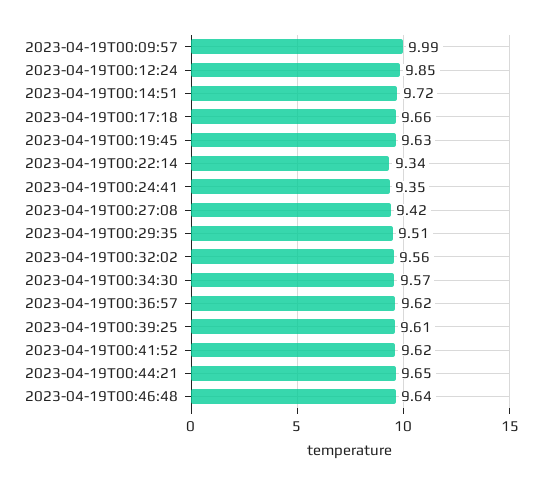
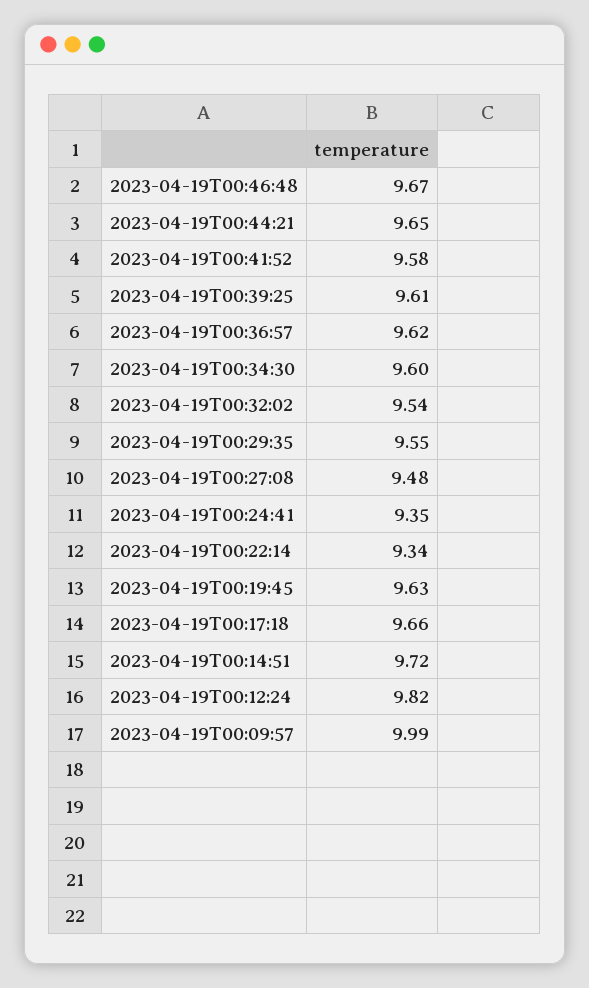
  {
    "2023-04-19T00:09:57": 9.99,
-   "2023-04-19T00:12:24": 9.85,
+   "2023-04-19T00:12:24": 9.82,
    "2023-04-19T00:14:51": 9.72,
    "2023-04-19T00:17:18": 9.66,
    "2023-04-19T00:19:45": 9.63,
    "2023-04-19T00:22:14": 9.34,
    "2023-04-19T00:24:41": 9.35,
-   "2023-04-19T00:27:08": 9.42,
+   "2023-04-19T00:27:08": 9.48,
-   "2023-04-19T00:29:35": 9.51,
+   "2023-04-19T00:29:35": 9.55,
-   "2023-04-19T00:32:02": 9.56,
+   "2023-04-19T00:32:02": 9.54,
-   "2023-04-19T00:34:30": 9.57,
+   "2023-04-19T00:34:30": 9.6,
    "2023-04-19T00:36:57": 9.62,
    "2023-04-19T00:39:25": 9.61,
-   "2023-04-19T00:41:52": 9.62,
+   "2023-04-19T00:41:52": 9.58,
    "2023-04-19T00:44:21": 9.65,
-   "2023-04-19T00:46:48": 9.64
+   "2023-04-19T00:46:48": 9.67
  }

